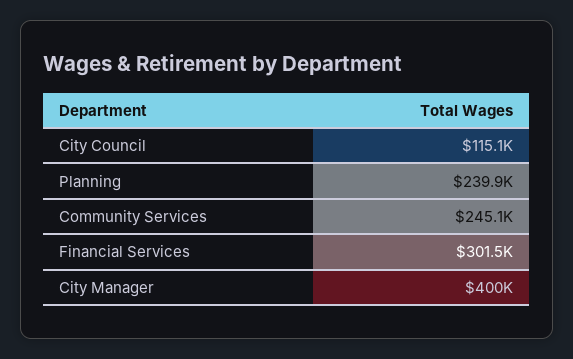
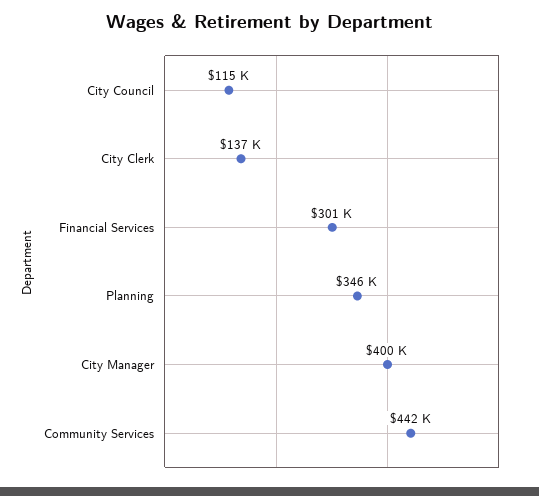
  {
    "City Council": 115100,
-   "Planning": 239900,
+   "Planning": 346000,
-   "Community Services": 245100,
+   "Community Services": 442000,
    "Financial Services": 301500,
-   "City Manager": 400000
+   "City Manager": 400000,
+   "City Clerk": 137000
  }

